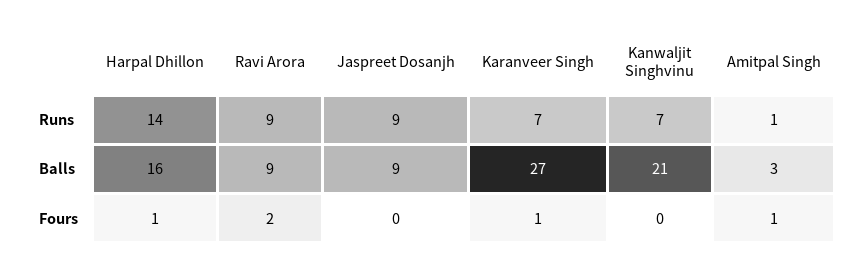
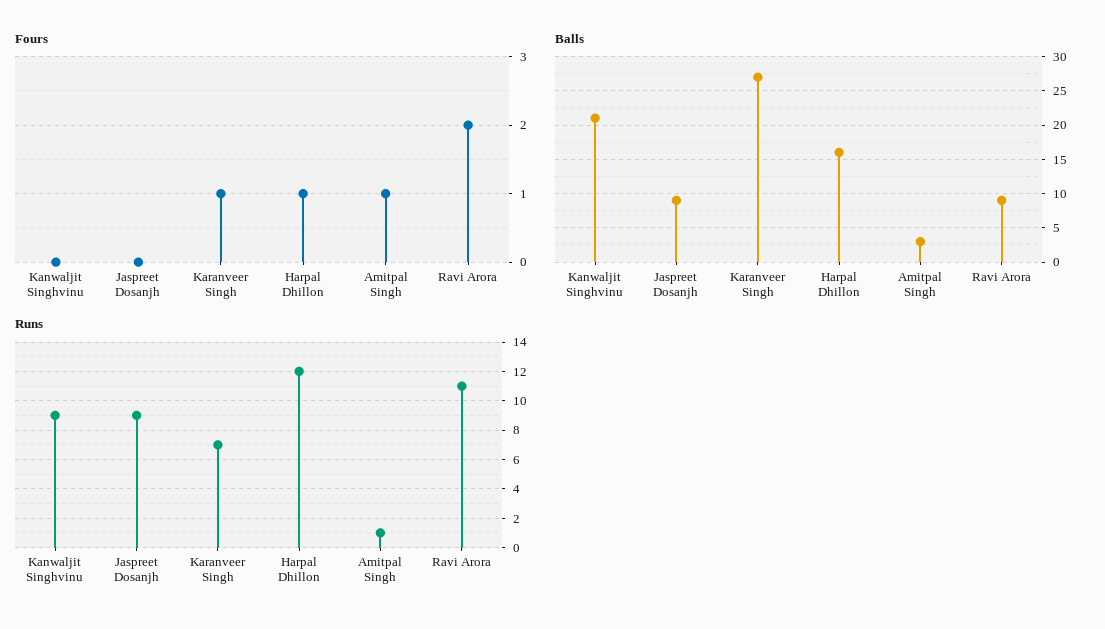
  {
    "Runs": {
-     "Harpal Dhillon": 14,
+     "Harpal Dhillon": 12,
-     "Ravi Arora": 9,
+     "Ravi Arora": 11,
      "Jaspreet Dosanjh": 9,
      "Karanveer Singh": 7,
-     "Kanwaljit Singhvinu": 7,
+     "Kanwaljit Singhvinu": 9,
      "Amitpal Singh": 1
    },
    "Balls": {
      "Harpal Dhillon": 16,
      "Ravi Arora": 9,
      "Jaspreet Dosanjh": 9,
      "Karanveer Singh": 27,
      "Kanwaljit Singhvinu": 21,
      "Amitpal Singh": 3
    },
    "Fours": {
      "Harpal Dhillon": 1,
      "Ravi Arora": 2,
      "Jaspreet Dosanjh": 0,
      "Karanveer Singh": 1,
      "Kanwaljit Singhvinu": 0,
      "Amitpal Singh": 1
    }
  }

